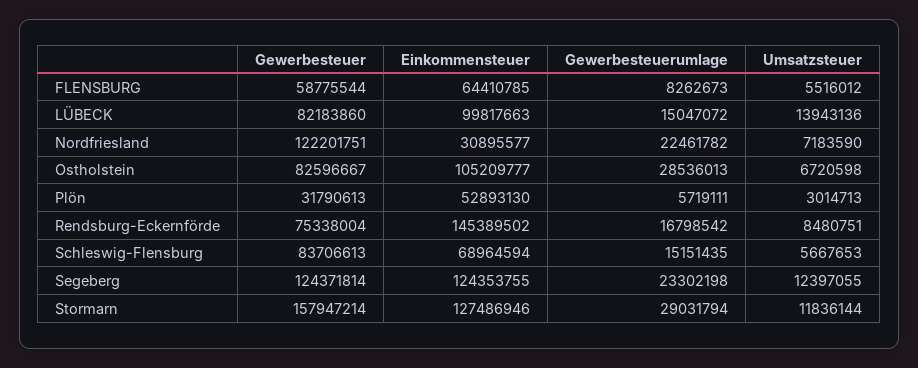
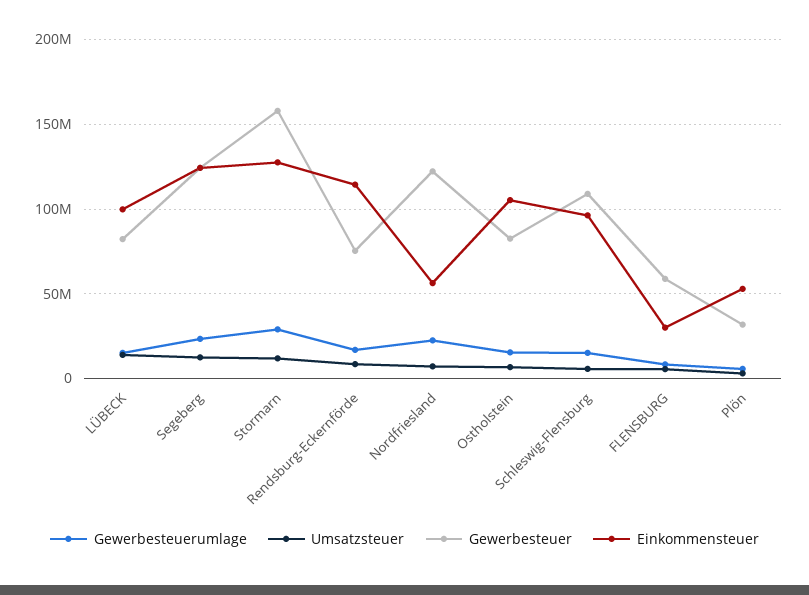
  {
    "Gewerbesteuer": {
      "FLENSBURG": 58775544,
      "LÜBECK": 82183860,
      "Nordfriesland": 122201751,
      "Ostholstein": 82596667,
      "Plön": 31790613,
      "Rendsburg-Eckernförde": 75338004,
-     "Schleswig-Flensburg": 83706613,
+     "Schleswig-Flensburg": 110000000,
      "Segeberg": 124371814,
      "Stormarn": 157947214
    },
    "Einkommensteuer": {
-     "FLENSBURG": 64410785,
+     "FLENSBURG": 30000000,
      "LÜBECK": 99817663,
-     "Nordfriesland": 30895577,
+     "Nordfriesland": 55000000,
      "Ostholstein": 105209777,
      "Plön": 52893130,
-     "Rendsburg-Eckernförde": 145389502,
+     "Rendsburg-Eckernförde": 115000000,
-     "Schleswig-Flensburg": 68964594,
+     "Schleswig-Flensburg": 95000000,
      "Segeberg": 124353755,
      "Stormarn": 127486946
    },
    "Gewerbesteuerumlage": {
      "FLENSBURG": 8262673,
      "LÜBECK": 15047072,
      "Nordfriesland": 22461782,
-     "Ostholstein": 28536013,
+     "Ostholstein": 15000000,
      "Plön": 5719111,
      "Rendsburg-Eckernförde": 16798542,
      "Schleswig-Flensburg": 15151435,
      "Segeberg": 23302198,
      "Stormarn": 29031794
    },
    "Umsatzsteuer": {
      "FLENSBURG": 5516012,
      "LÜBECK": 13943136,
      "Nordfriesland": 7183590,
      "Ostholstein": 6720598,
      "Plön": 3014713,
      "Rendsburg-Eckernförde": 8480751,
      "Schleswig-Flensburg": 5667653,
      "Segeberg": 12397055,
      "Stormarn": 11836144
    }
  }

